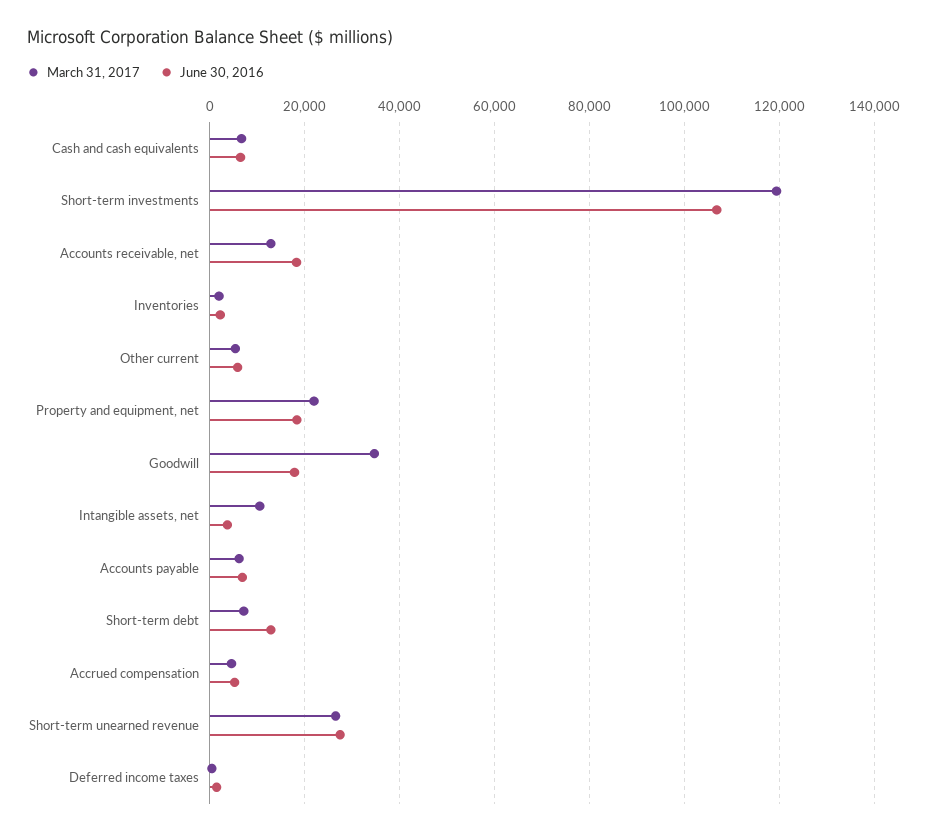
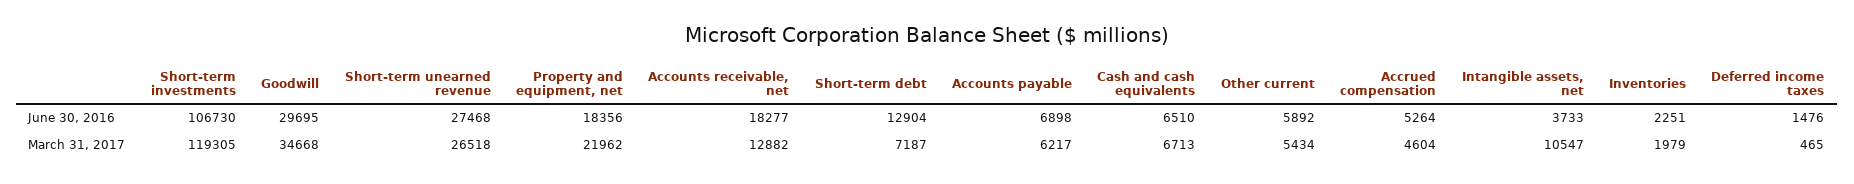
  {
    "March 31, 2017": {
      "Cash and cash equivalents": 6713,
      "Short-term investments": 119305,
      "Accounts receivable, net": 12882,
      "Inventories": 1979,
      "Other current": 5434,
      "Property and equipment, net": 21962,
      "Goodwill": 34668,
      "Intangible assets, net": 10547,
      "Accounts payable": 6217,
      "Short-term debt": 7187,
      "Accrued compensation": 4604,
      "Short-term unearned revenue": 26518,
      "Deferred income taxes": 465
    },
    "June 30, 2016": {
      "Cash and cash equivalents": 6510,
      "Short-term investments": 106730,
      "Accounts receivable, net": 18277,
      "Inventories": 2251,
      "Other current": 5892,
      "Property and equipment, net": 18356,
-     "Goodwill": 18000,
+     "Goodwill": 29695,
      "Intangible assets, net": 3733,
      "Accounts payable": 6898,
      "Short-term debt": 12904,
      "Accrued compensation": 5264,
      "Short-term unearned revenue": 27468,
      "Deferred income taxes": 1476
    }
  }

